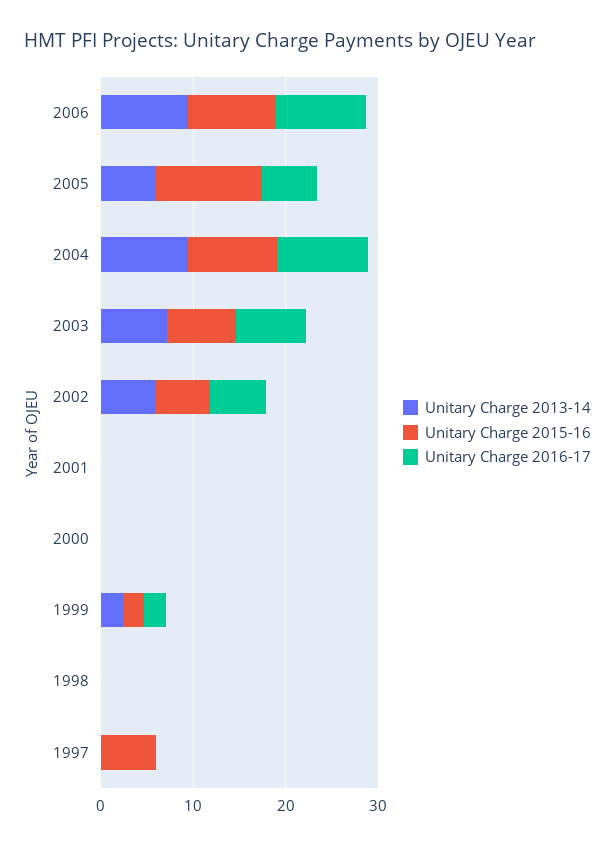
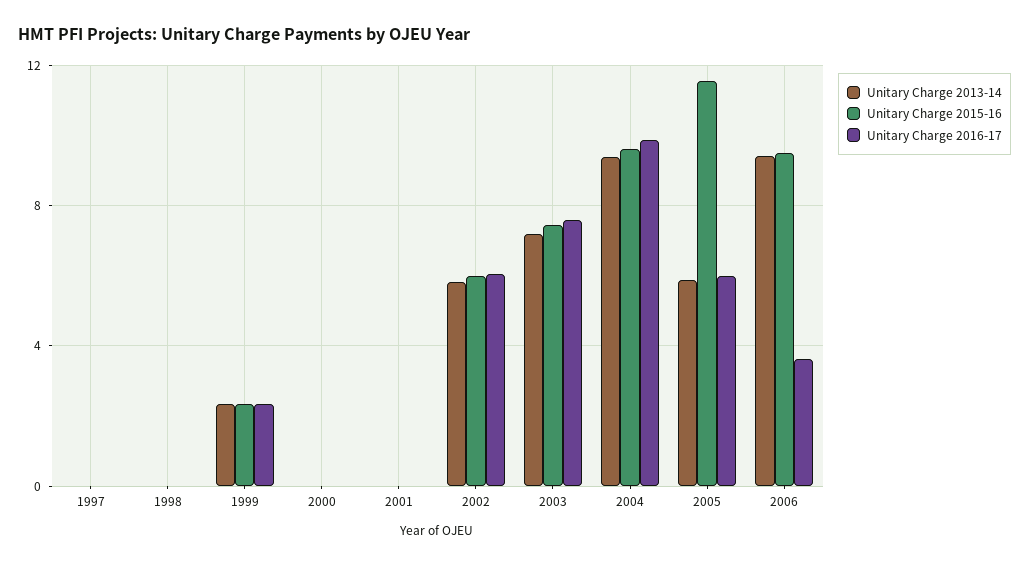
  {
    "Unitary Charge 2013-14": {
      "2006": 9.5,
      "2005": 6,
      "2004": 9.5,
      "2003": 7,
      "2002": 6,
      "2001": 0,
      "2000": 0,
      "1999": 2.5,
      "1998": 0,
      "1997": 0
    },
    "Unitary Charge 2015-16": {
      "2006": 9.5,
      "2005": 11.5,
      "2004": 9.5,
      "2003": 7.5,
      "2002": 6,
      "2001": 0,
      "2000": 0,
      "1999": 2.5,
      "1998": 0,
-     "1997": 6
+     "1997": 0
    },
    "Unitary Charge 2016-17": {
-     "2006": 10,
+     "2006": 3.5,
      "2005": 6,
      "2004": 10,
      "2003": 7.5,
      "2002": 6,
      "2001": 0,
      "2000": 0,
      "1999": 2.5,
      "1998": 0,
      "1997": 0
    }
  }

